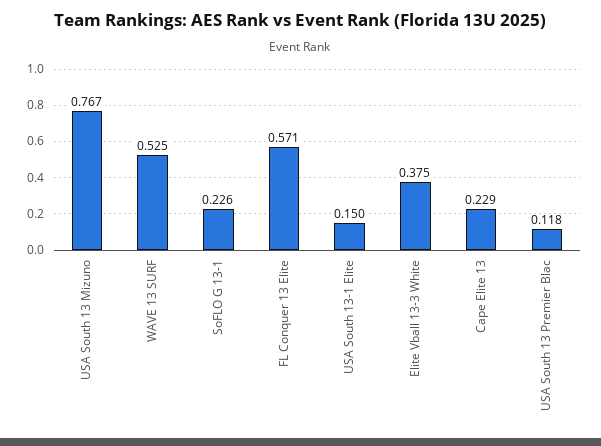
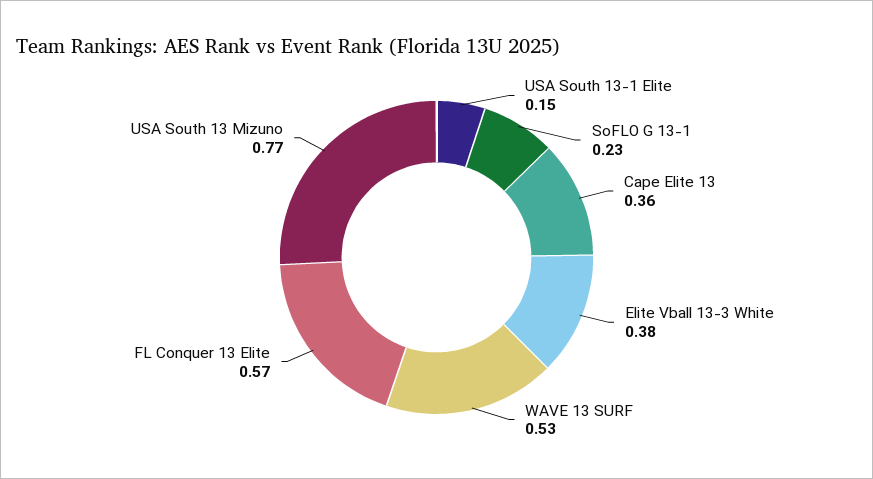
  {
    "USA South 13 Mizuno": 0.767,
    "WAVE 13 SURF": 0.525,
    "SoFLO G 13-1": 0.226,
    "FL Conquer 13 Elite": 0.571,
    "USA South 13-1 Elite": 0.15,
    "Elite Vball 13-3 White": 0.375,
-   "Cape Elite 13": 0.229,
+   "Cape Elite 13": 0.36
-   "USA South 13 Premier Blac": 0.118
  }

